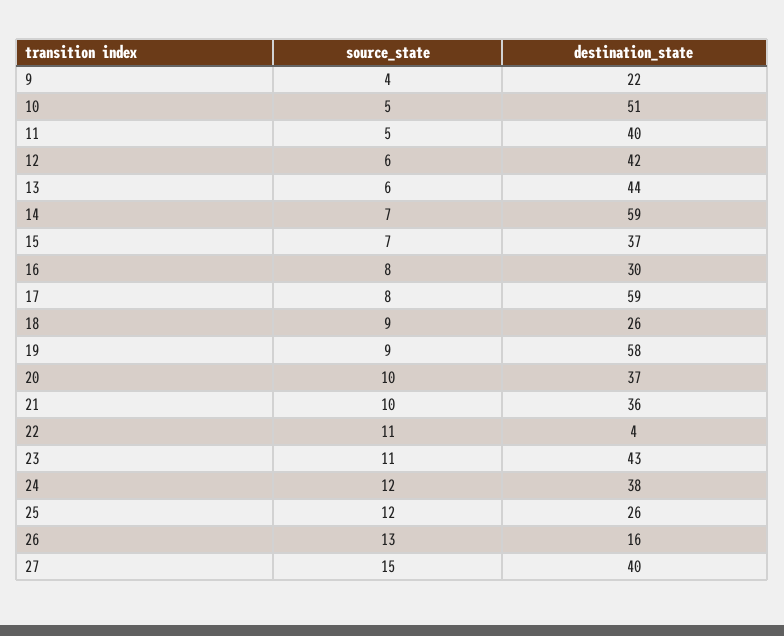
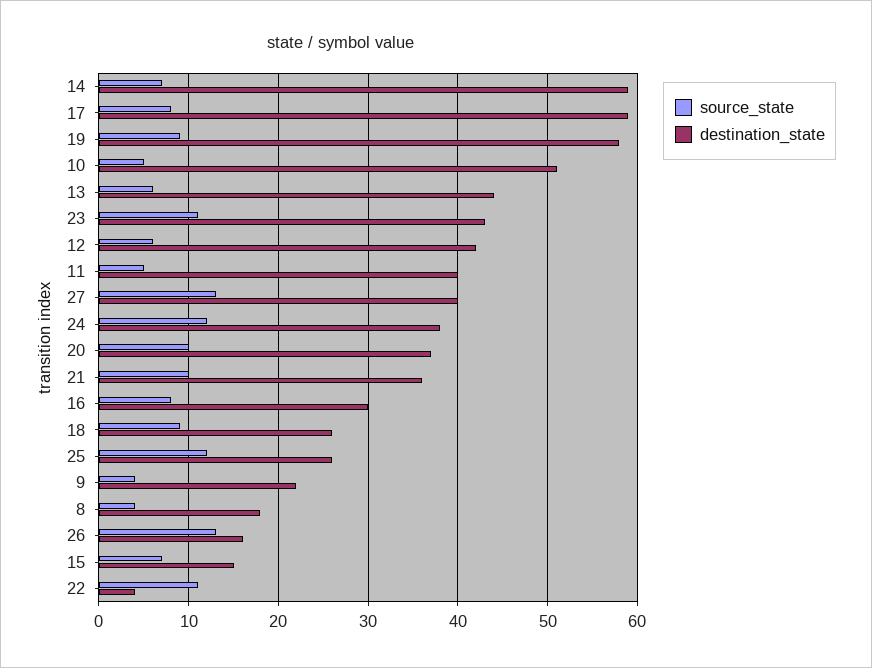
  {
    "source_state": {
      "9": 4,
      "10": 5,
      "11": 5,
      "12": 6,
      "13": 6,
      "14": 7,
      "15": 7,
      "16": 8,
      "17": 8,
      "18": 9,
      "19": 9,
      "20": 10,
      "21": 10,
      "22": 11,
      "23": 11,
      "24": 12,
      "25": 12,
      "26": 13,
-     "27": 15
+     "27": 13,
+     "8": 4
    },
    "destination_state": {
      "9": 22,
      "10": 51,
      "11": 40,
      "12": 42,
      "13": 44,
      "14": 59,
-     "15": 37,
+     "15": 15,
      "16": 30,
      "17": 59,
      "18": 26,
      "19": 58,
      "20": 37,
      "21": 36,
      "22": 4,
      "23": 43,
      "24": 38,
      "25": 26,
      "26": 16,
-     "27": 40
+     "27": 40,
+     "8": 18
    }
  }

